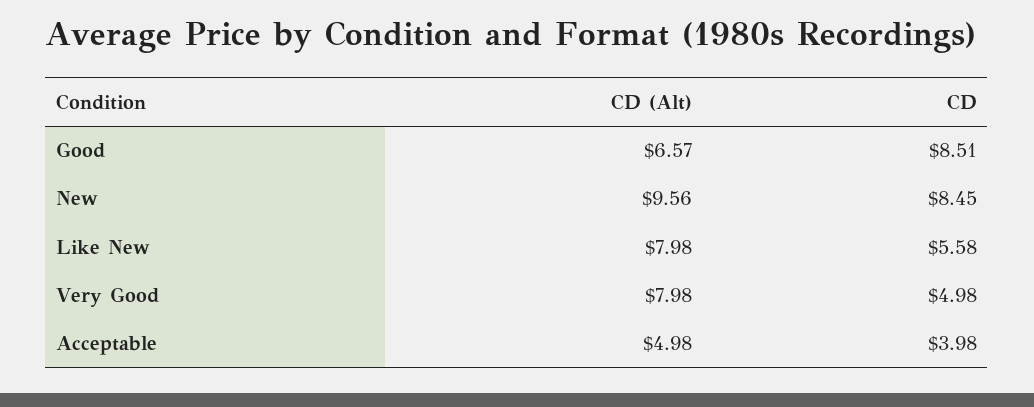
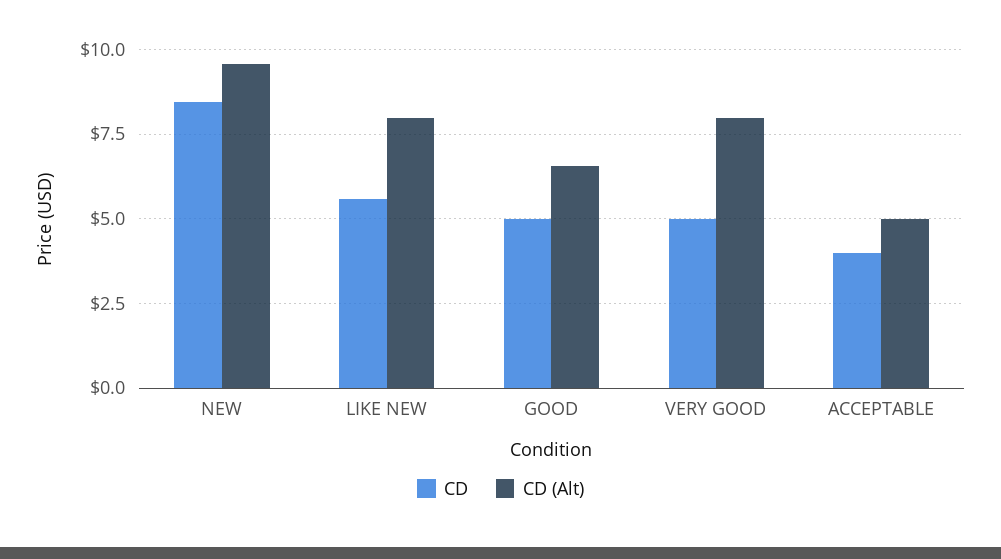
  {
    "CD (Alt)": {
      "Good": 6.57,
      "New": 9.56,
      "Like New": 7.98,
      "Very Good": 7.98,
      "Acceptable": 4.98
    },
    "CD": {
-     "Good": 8.51,
+     "Good": 5,
      "New": 8.45,
      "Like New": 5.58,
      "Very Good": 4.98,
      "Acceptable": 3.98
    }
  }

